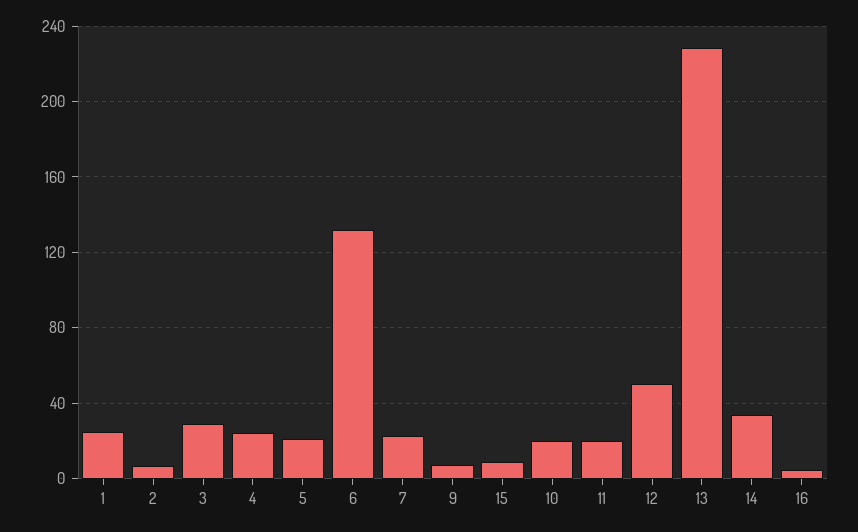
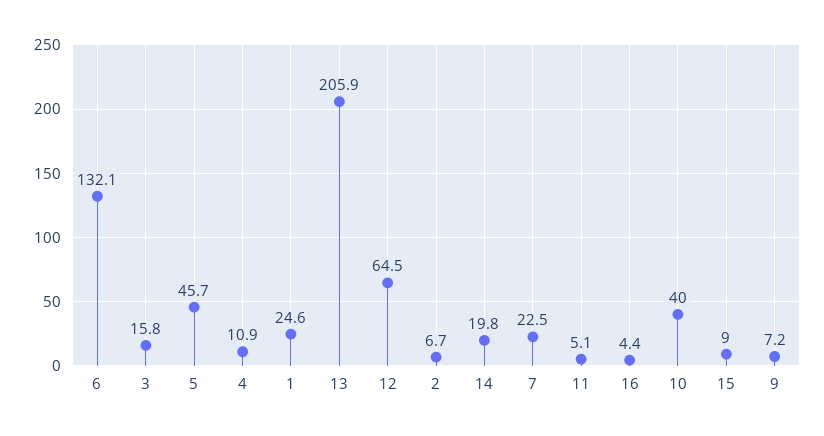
  {
    "1": 24.6,
    "2": 6.7,
-   "3": 30,
+   "3": 15.8,
-   "4": 25,
+   "4": 10.9,
-   "5": 20,
+   "5": 45.7,
    "6": 132.1,
    "7": 22.5,
    "9": 7.2,
    "15": 9,
-   "10": 20,
+   "10": 40,
-   "11": 20,
+   "11": 5.1,
-   "12": 50,
+   "12": 64.5,
-   "13": 230,
+   "13": 205.9,
-   "14": 35,
+   "14": 19.8,
    "16": 4.4
  }

